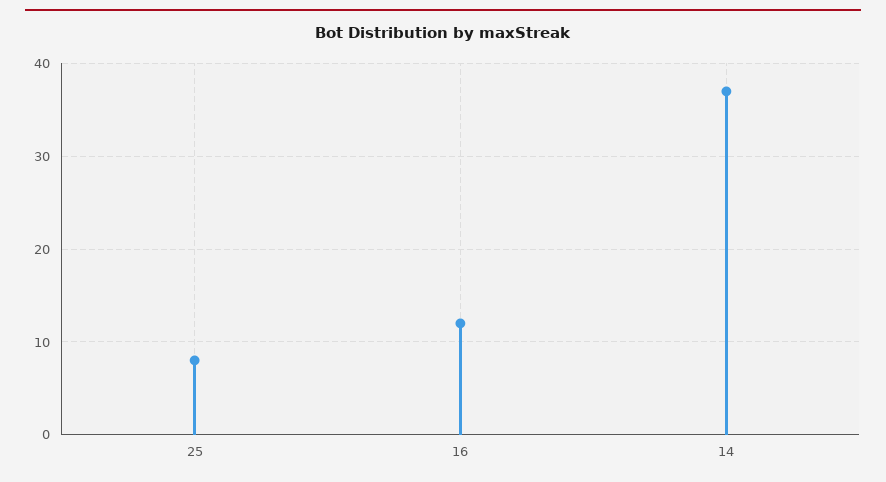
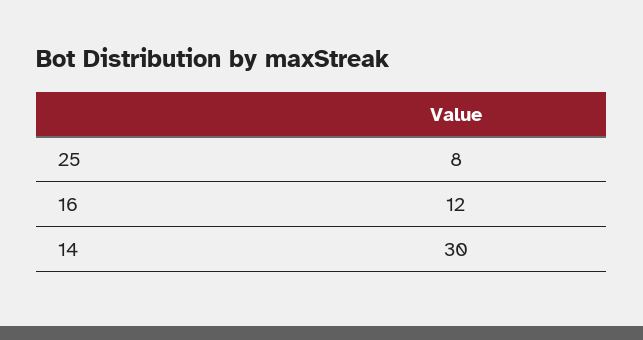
  {
    "25": 8,
    "16": 12,
-   "14": 37
+   "14": 30
  }

